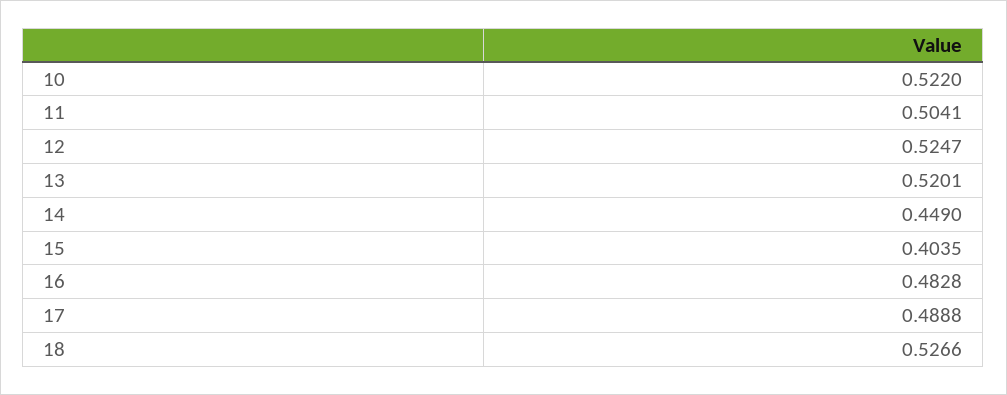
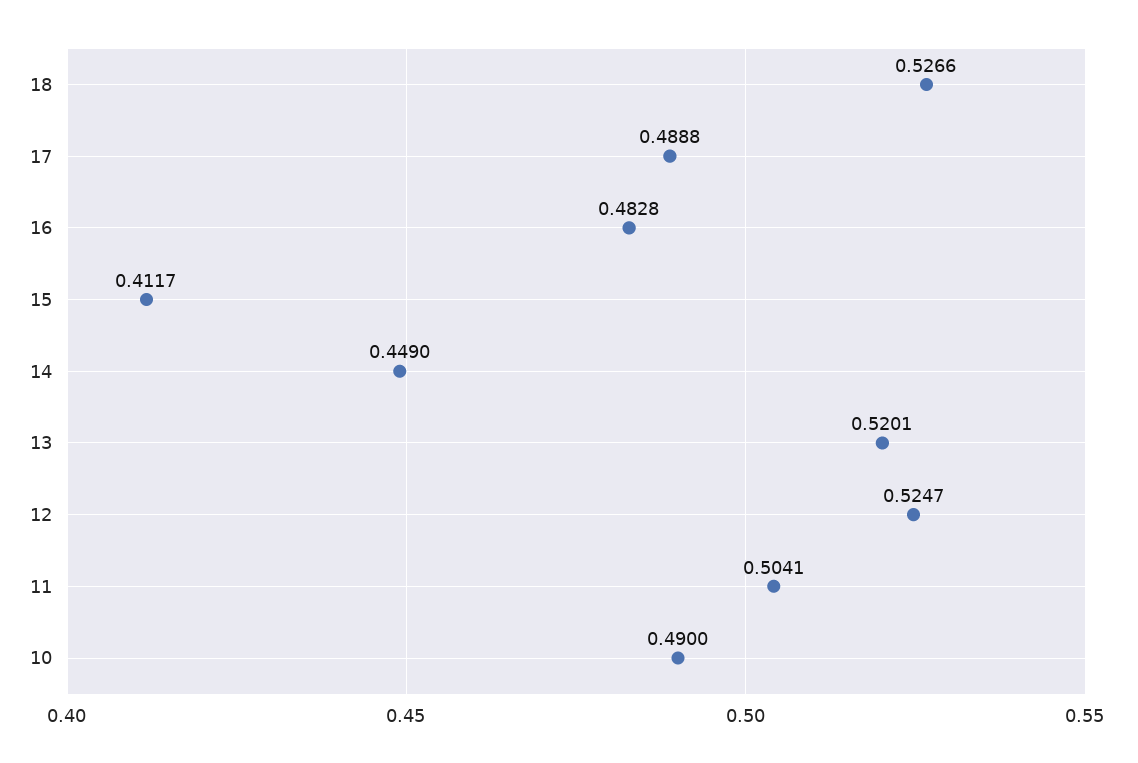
  {
-   "10": 0.522,
+   "10": 0.49,
    "11": 0.5041,
    "12": 0.5247,
    "13": 0.5201,
    "14": 0.449,
-   "15": 0.4035,
+   "15": 0.4117,
    "16": 0.4828,
    "17": 0.4888,
    "18": 0.5266
  }

